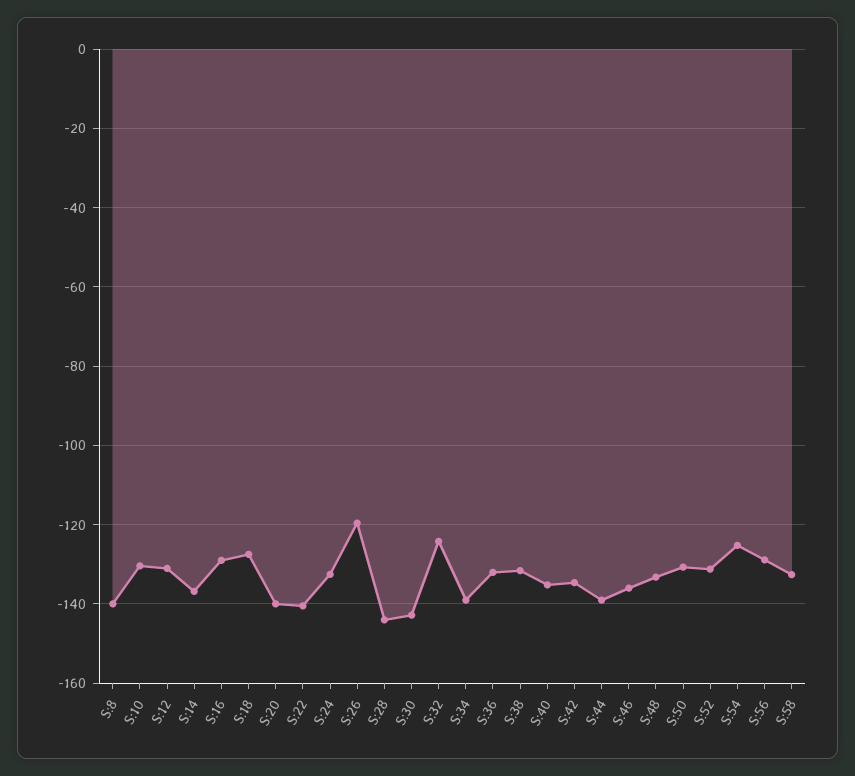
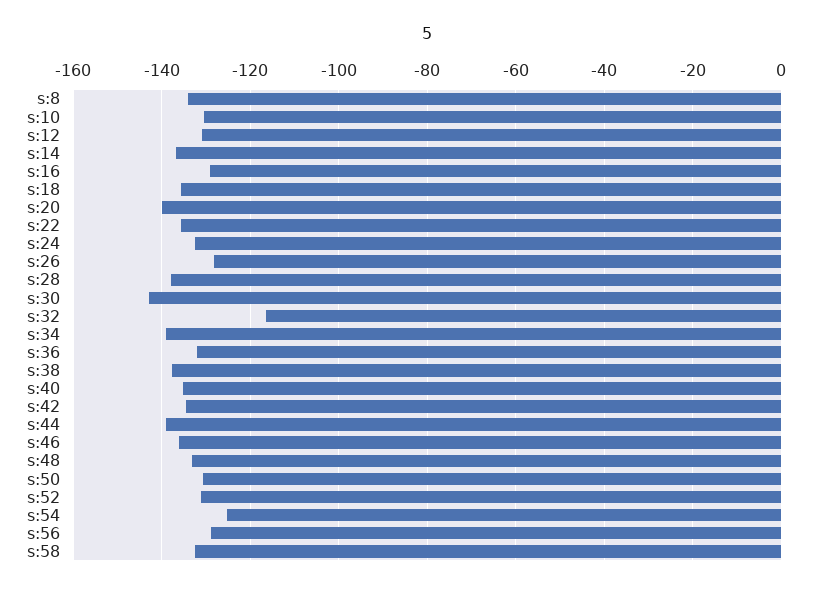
  {
-   "S:8": -140,
+   "S:8": -134,
    "S:10": -130,
    "S:12": -132,
    "S:14": -136,
    "S:16": -130,
-   "S:18": -128,
+   "S:18": -136,
    "S:20": -140,
-   "S:22": -140,
+   "S:22": -136,
    "S:24": -132,
-   "S:26": -120,
+   "S:26": -128,
-   "S:28": -144,
+   "S:28": -138,
    "S:30": -142,
-   "S:32": -124,
+   "S:32": -116,
    "S:34": -140,
    "S:36": -132,
-   "S:38": -132,
+   "S:38": -138,
    "S:40": -136,
    "S:42": -134,
    "S:44": -140,
    "S:46": -136,
    "S:48": -134,
    "S:50": -130,
    "S:52": -132,
    "S:54": -126,
    "S:56": -128,
    "S:58": -132
  }

